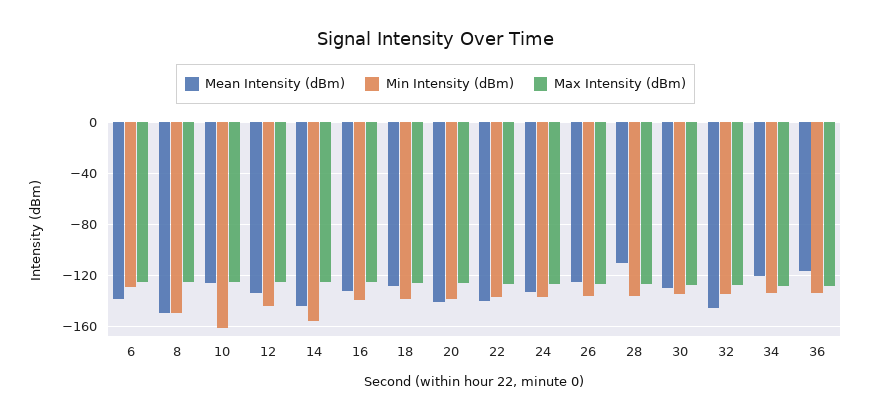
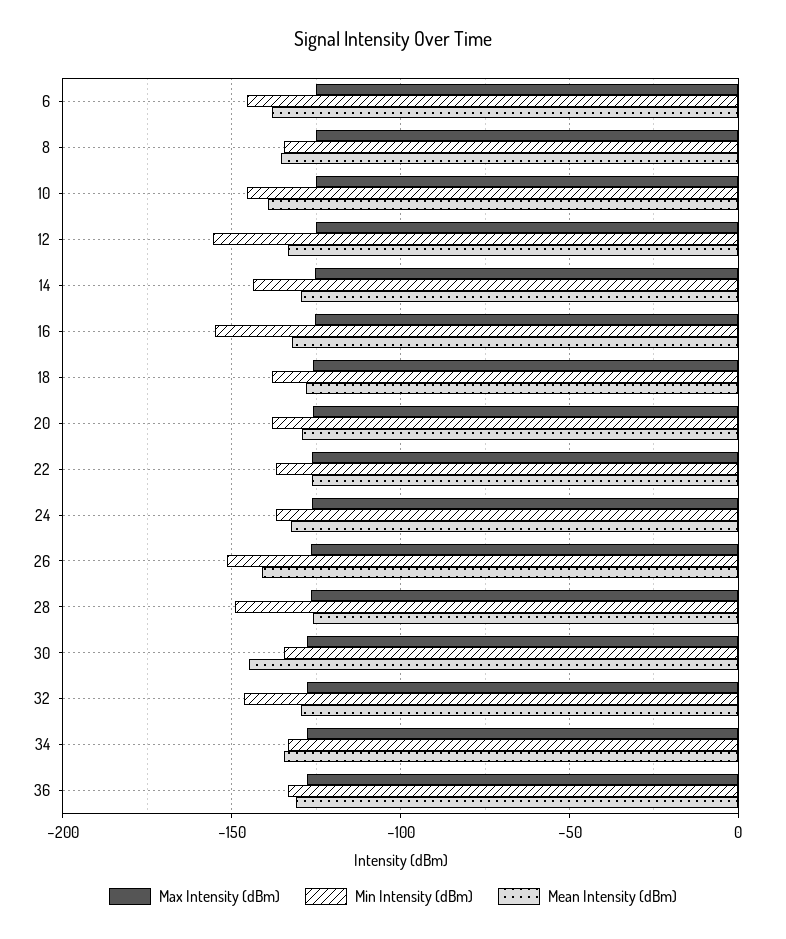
  {
    "Mean Intensity (dBm)": {
      "6": -140,
-     "8": -150,
+     "8": -135,
-     "10": -125,
+     "10": -140,
      "12": -135,
-     "14": -145,
+     "14": -130,
      "16": -130,
      "18": -130,
-     "20": -140,
+     "20": -130,
-     "22": -140,
+     "22": -125,
      "24": -135,
-     "26": -125,
+     "26": -140,
-     "28": -110,
+     "28": -125,
-     "30": -130,
+     "30": -145,
-     "32": -145,
+     "32": -130,
-     "34": -120,
+     "34": -135,
-     "36": -115
+     "36": -130
    },
    "Min Intensity (dBm)": {
-     "6": -130,
+     "6": -145,
-     "8": -150,
+     "8": -135,
-     "10": -160,
+     "10": -145,
-     "12": -145,
+     "12": -155,
-     "14": -155,
+     "14": -145,
-     "16": -140,
+     "16": -155,
      "18": -140,
      "20": -140,
      "22": -135,
      "24": -135,
-     "26": -135,
+     "26": -150,
-     "28": -135,
+     "28": -150,
      "30": -135,
-     "32": -135,
+     "32": -145,
      "34": -135,
      "36": -135
    },
    "Max Intensity (dBm)": {
      "6": -125,
      "8": -125,
      "10": -125,
      "12": -125,
      "14": -125,
      "16": -125,
      "18": -125,
      "20": -125,
      "22": -125,
      "24": -125,
      "26": -125,
      "28": -125,
      "30": -130,
      "32": -130,
      "34": -130,
      "36": -130
    }
  }

